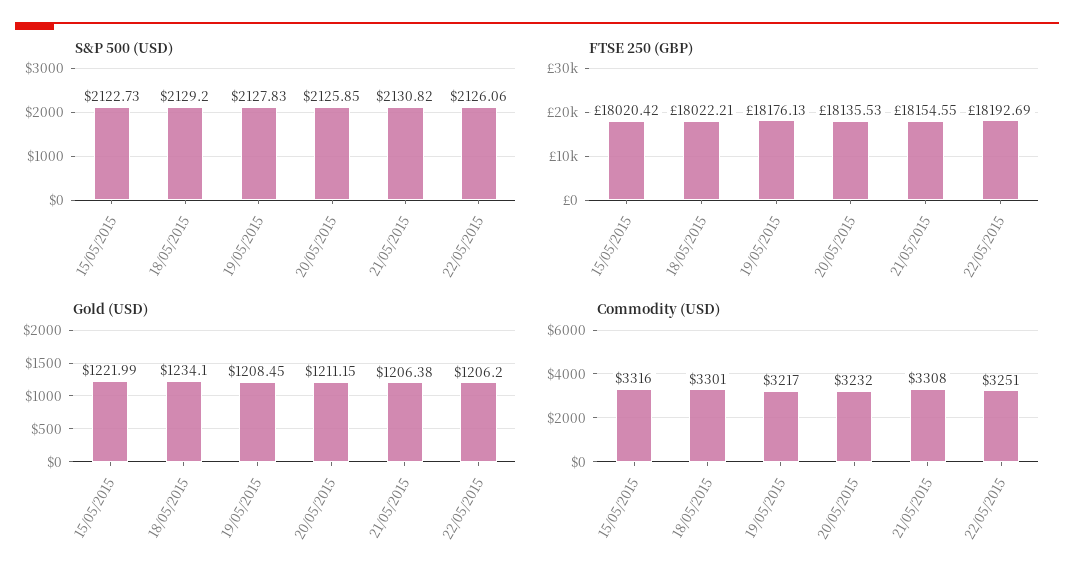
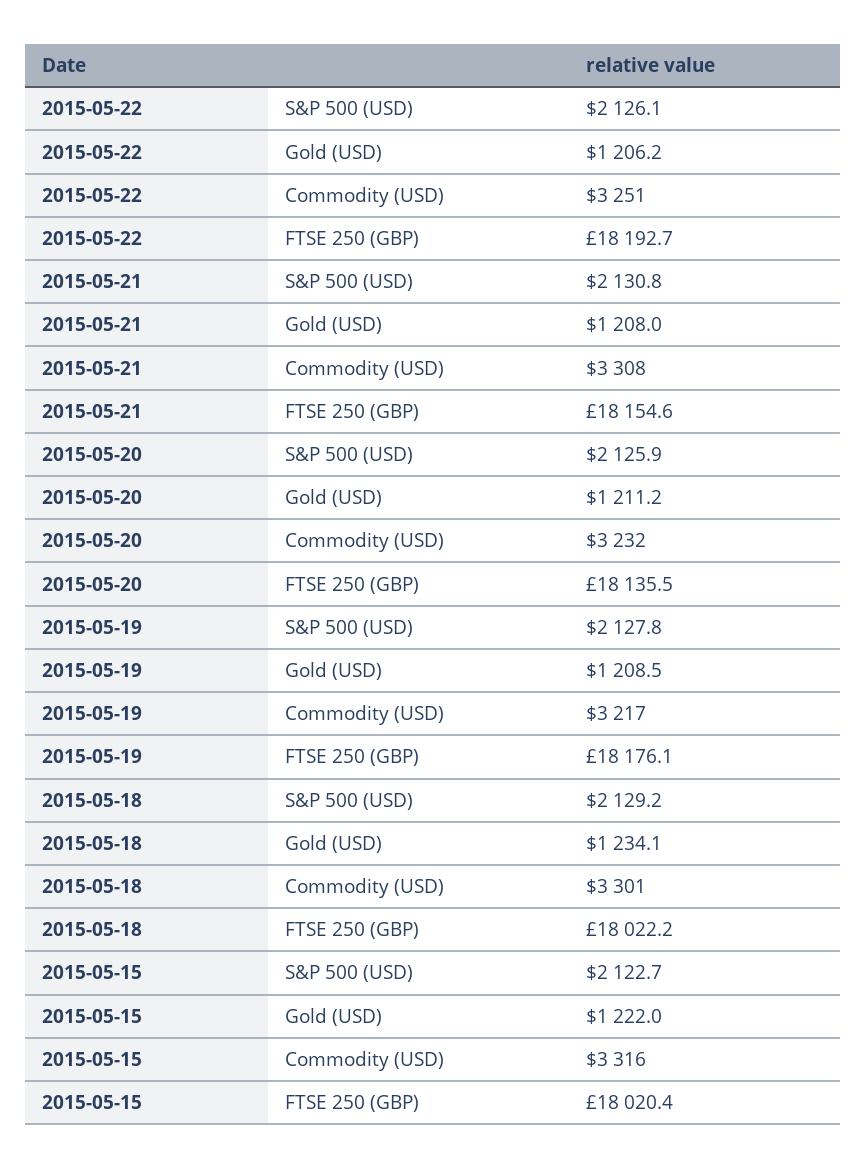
  {
    "S&P 500 (USD)": {
      "15/05/2015": 2122.73,
      "18/05/2015": 2129.2,
      "19/05/2015": 2127.83,
      "20/05/2015": 2125.85,
      "21/05/2015": 2130.82,
      "22/05/2015": 2126.06
    },
    "FTSE 250 (GBP)": {
      "15/05/2015": 18020.42,
      "18/05/2015": 18022.21,
      "19/05/2015": 18176.13,
      "20/05/2015": 18135.53,
      "21/05/2015": 18154.55,
      "22/05/2015": 18192.69
    },
    "Gold (USD)": {
      "15/05/2015": 1221.99,
      "18/05/2015": 1234.1,
      "19/05/2015": 1208.45,
      "20/05/2015": 1211.15,
-     "21/05/2015": 1206.38,
+     "21/05/2015": 1208,
      "22/05/2015": 1206.2
    },
    "Commodity (USD)": {
      "15/05/2015": 3316,
      "18/05/2015": 3301,
      "19/05/2015": 3217,
      "20/05/2015": 3232,
      "21/05/2015": 3308,
      "22/05/2015": 3251
    }
  }

